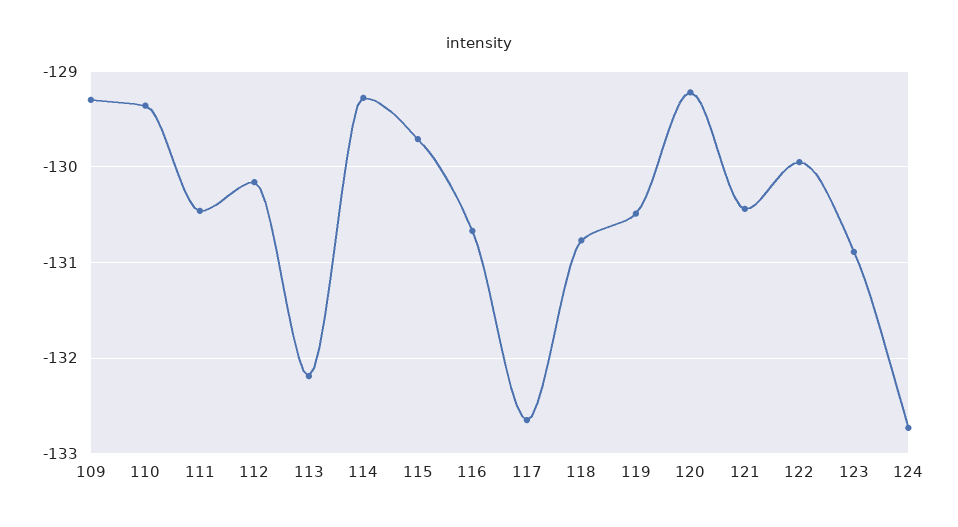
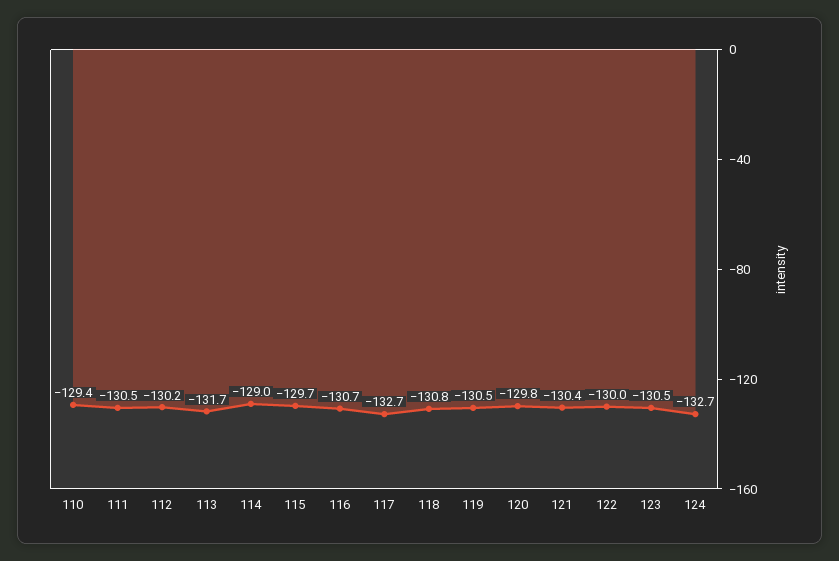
  {
-   "109": -129.3,
    "110": -129.4,
    "111": -130.5,
    "112": -130.2,
-   "113": -132.2,
+   "113": -131.7,
-   "114": -129.3,
+   "114": -129,
    "115": -129.7,
    "116": -130.7,
    "117": -132.7,
    "118": -130.8,
    "119": -130.5,
-   "120": -129.2,
+   "120": -129.8,
    "121": -130.4,
    "122": -130,
-   "123": -130.9,
+   "123": -130.5,
    "124": -132.7
  }

